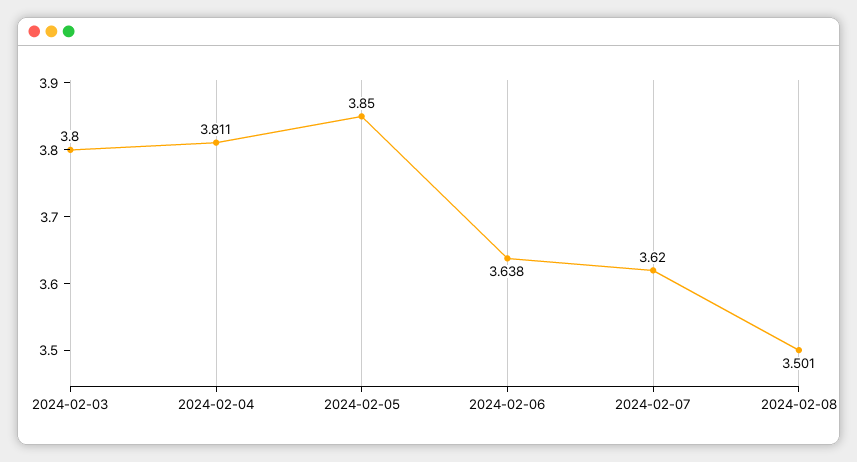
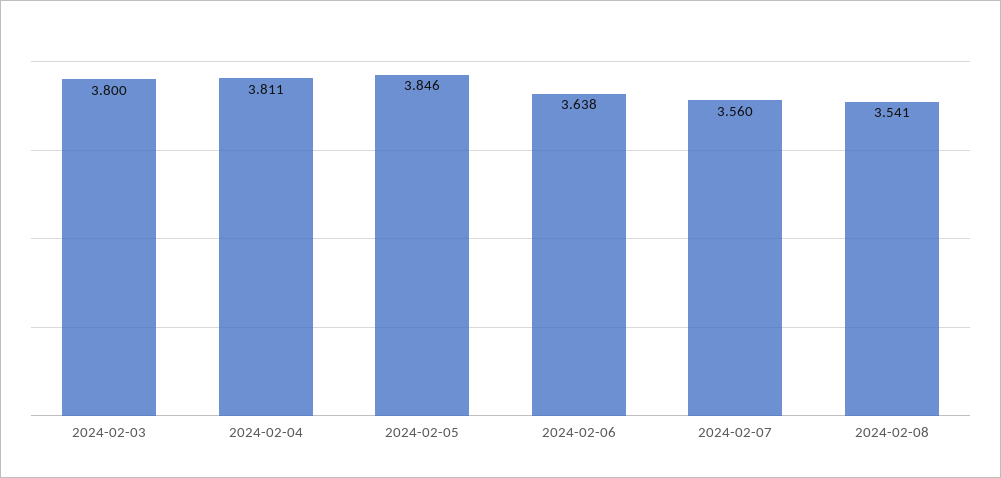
  {
    "2024-02-03": 3.8,
    "2024-02-04": 3.811,
-   "2024-02-05": 3.85,
+   "2024-02-05": 3.846,
    "2024-02-06": 3.638,
-   "2024-02-07": 3.62,
+   "2024-02-07": 3.56,
-   "2024-02-08": 3.501
+   "2024-02-08": 3.541
  }

